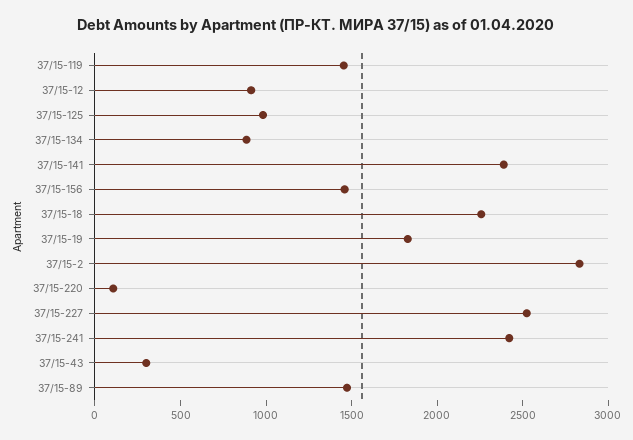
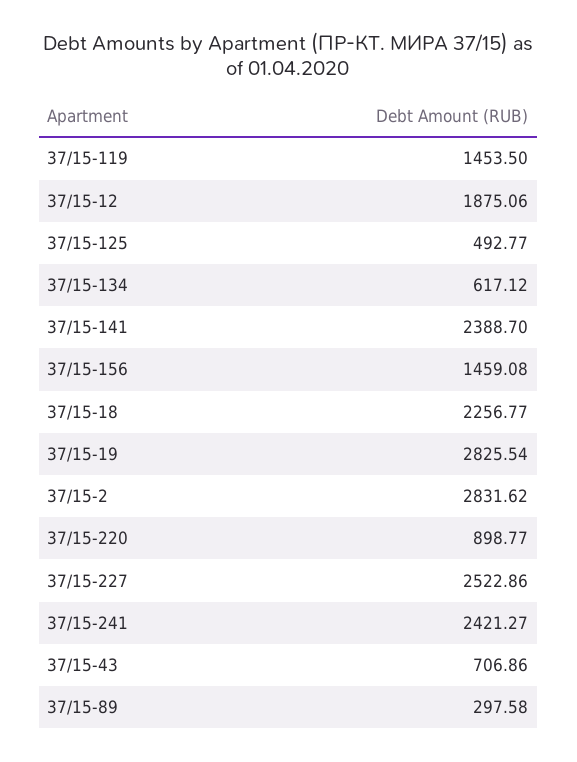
  {
    "37/15-119": 1453.5,
-   "37/15-12": 900,
+   "37/15-12": 1875.06,
-   "37/15-125": 1000,
+   "37/15-125": 492.77,
-   "37/15-134": 900,
+   "37/15-134": 617.12,
    "37/15-141": 2388.7,
    "37/15-156": 1459.08,
    "37/15-18": 2256.77,
-   "37/15-19": 1800,
+   "37/15-19": 2825.54,
    "37/15-2": 2831.62,
-   "37/15-220": 100,
+   "37/15-220": 898.77,
    "37/15-227": 2522.86,
    "37/15-241": 2421.27,
-   "37/15-43": 300,
+   "37/15-43": 706.86,
-   "37/15-89": 1500
+   "37/15-89": 297.58
  }

